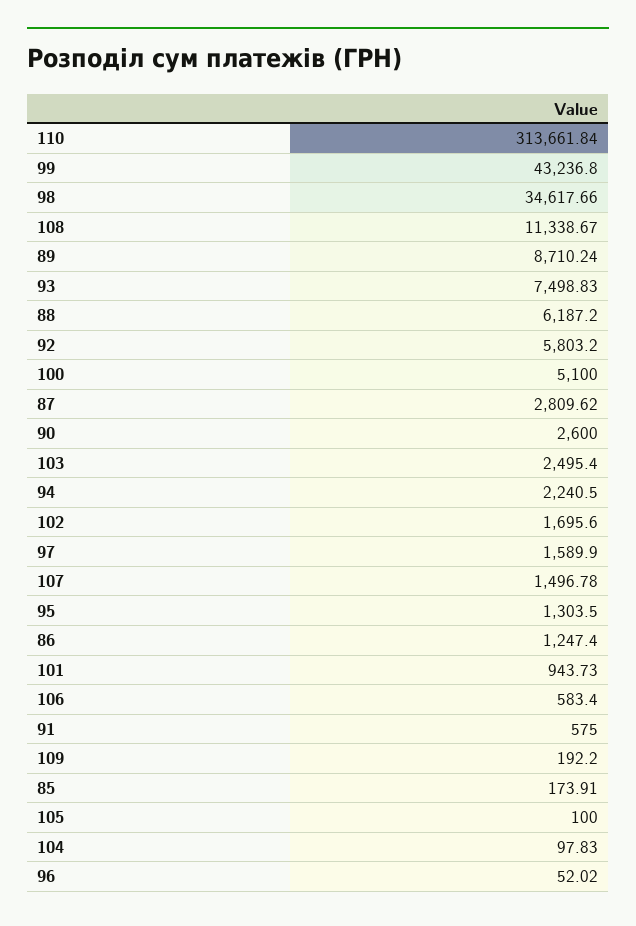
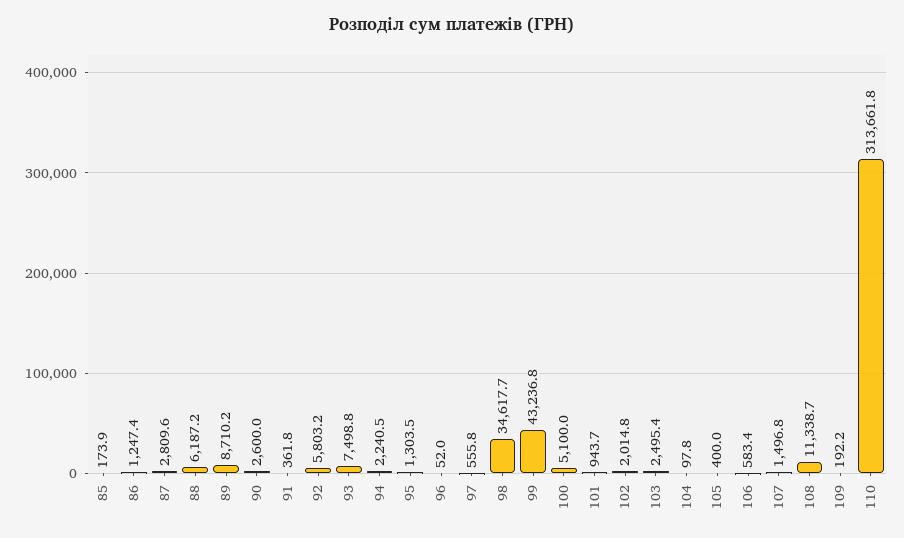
  {
    "110": 313661.84,
    "99": 43236.8,
    "98": 34617.66,
    "108": 11338.67,
    "89": 8710.24,
    "93": 7498.83,
    "88": 6187.2,
    "92": 5803.2,
    "100": 5100,
    "87": 2809.62,
    "90": 2600,
    "103": 2495.4,
    "94": 2240.5,
-   "102": 1695.6,
+   "102": 2014.8,
-   "97": 1589.9,
+   "97": 555.8,
    "107": 1496.78,
    "95": 1303.5,
    "86": 1247.4,
    "101": 943.73,
    "106": 583.4,
-   "91": 575,
+   "91": 361.8,
    "109": 192.2,
    "85": 173.91,
-   "105": 100,
+   "105": 400,
    "104": 97.83,
    "96": 52.02
  }

